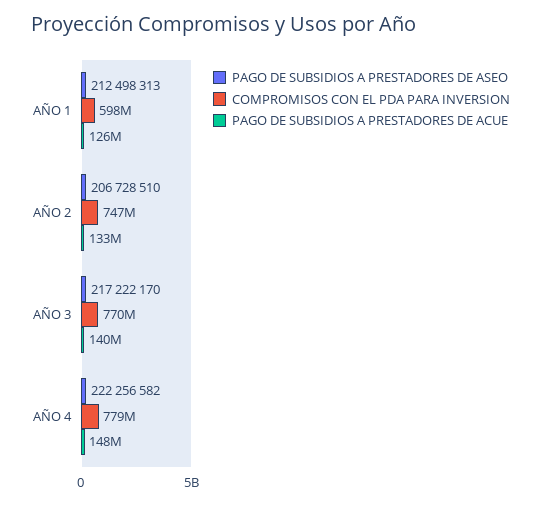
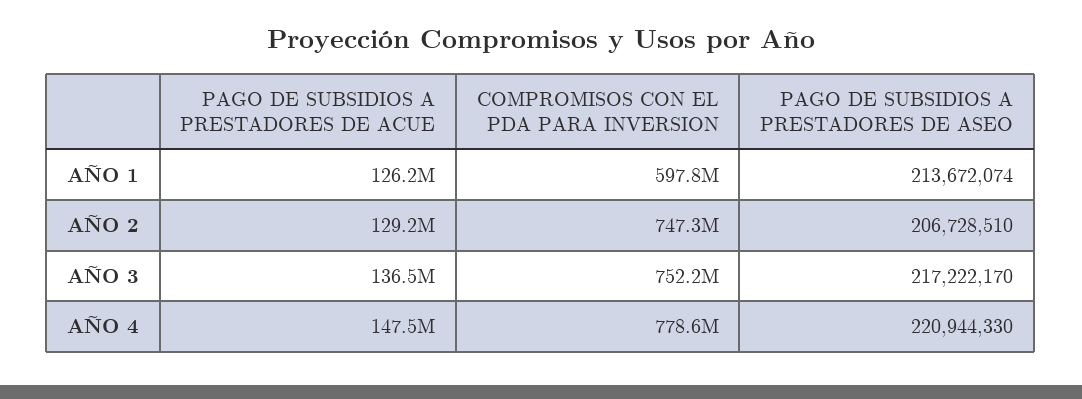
  {
    "PAGO DE SUBSIDIOS A PRESTADORES DE ASEO": {
-     "AÑO 1": 212498313,
+     "AÑO 1": 213672074,
      "AÑO 2": 206728510,
      "AÑO 3": 217222170,
-     "AÑO 4": 222256582
+     "AÑO 4": 220944330
    },
    "COMPROMISOS CON EL PDA PARA INVERSION": {
      "AÑO 1": 597800000,
      "AÑO 2": 747300000,
-     "AÑO 3": 770000000,
+     "AÑO 3": 752200000,
      "AÑO 4": 778600000
    },
    "PAGO DE SUBSIDIOS A PRESTADORES DE ACUE": {
      "AÑO 1": 126200000,
-     "AÑO 2": 133000000,
+     "AÑO 2": 129200000,
-     "AÑO 3": 140000000,
+     "AÑO 3": 136500000,
      "AÑO 4": 147500000
    }
  }

